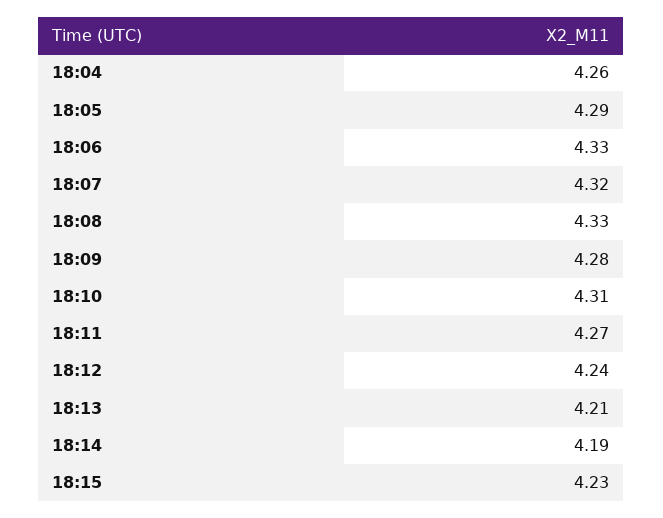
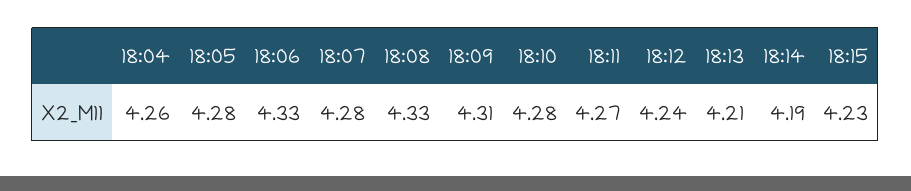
  {
    "18:04": 4.26,
-   "18:05": 4.29,
+   "18:05": 4.28,
    "18:06": 4.33,
-   "18:07": 4.32,
+   "18:07": 4.28,
    "18:08": 4.33,
-   "18:09": 4.28,
+   "18:09": 4.31,
-   "18:10": 4.31,
+   "18:10": 4.28,
    "18:11": 4.27,
    "18:12": 4.24,
    "18:13": 4.21,
    "18:14": 4.19,
    "18:15": 4.23
  }

